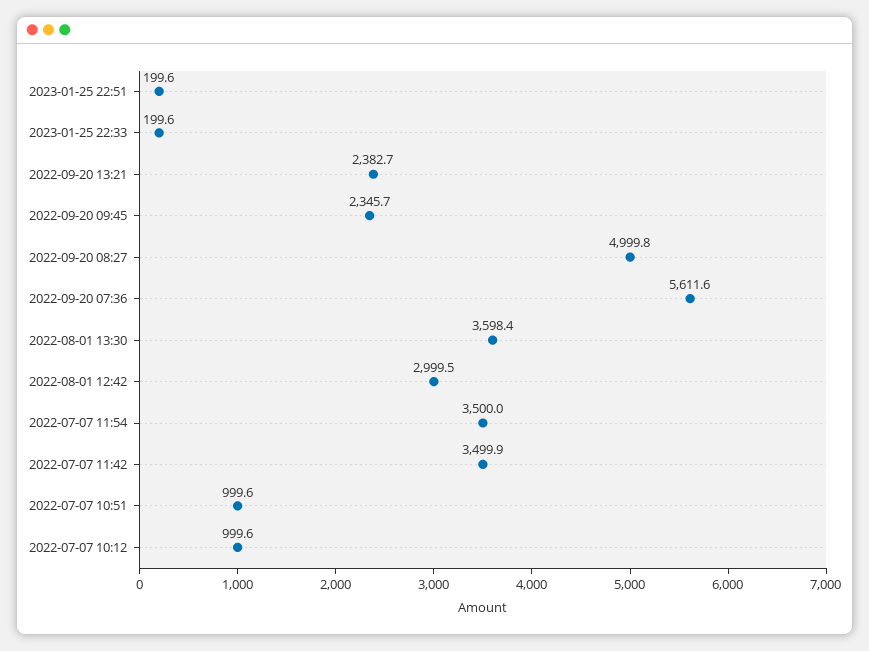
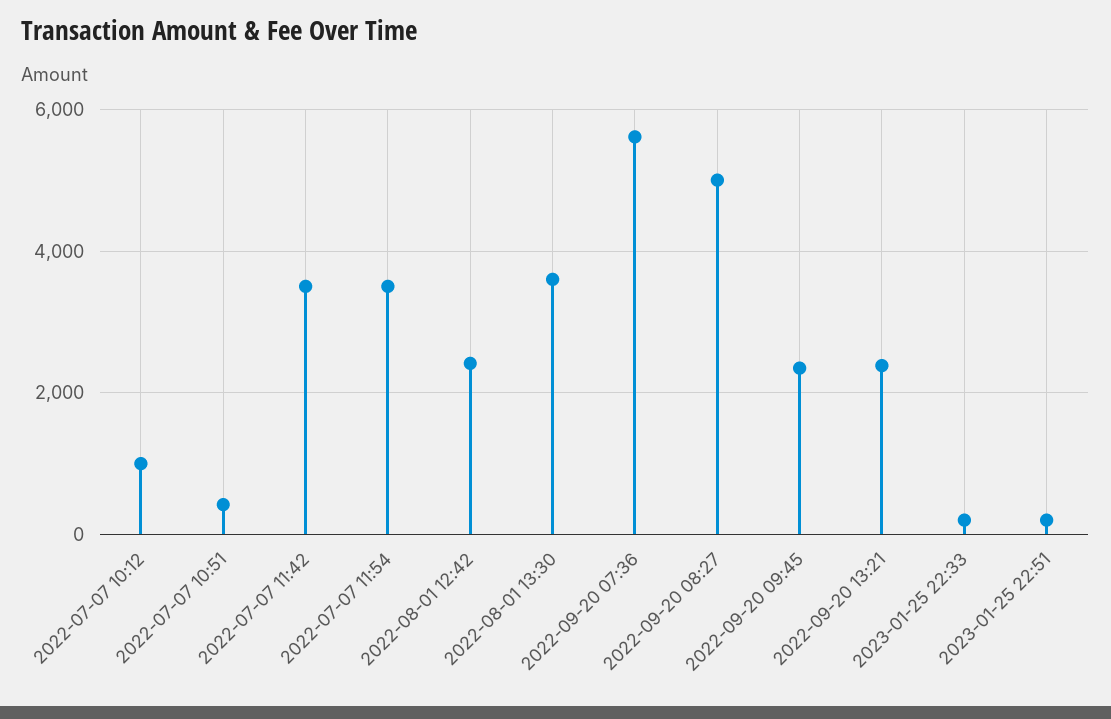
  {
    "2023-01-25 22:51": 199.6,
    "2023-01-25 22:33": 199.6,
    "2022-09-20 13:21": 2382.7,
    "2022-09-20 09:45": 2345.7,
    "2022-09-20 08:27": 4999.8,
    "2022-09-20 07:36": 5611.6,
    "2022-08-01 13:30": 3598.4,
-   "2022-08-01 12:42": 2999.5,
+   "2022-08-01 12:42": 2400,
    "2022-07-07 11:54": 3500,
    "2022-07-07 11:42": 3499.9,
-   "2022-07-07 10:51": 999.6,
+   "2022-07-07 10:51": 400,
    "2022-07-07 10:12": 999.6
  }

